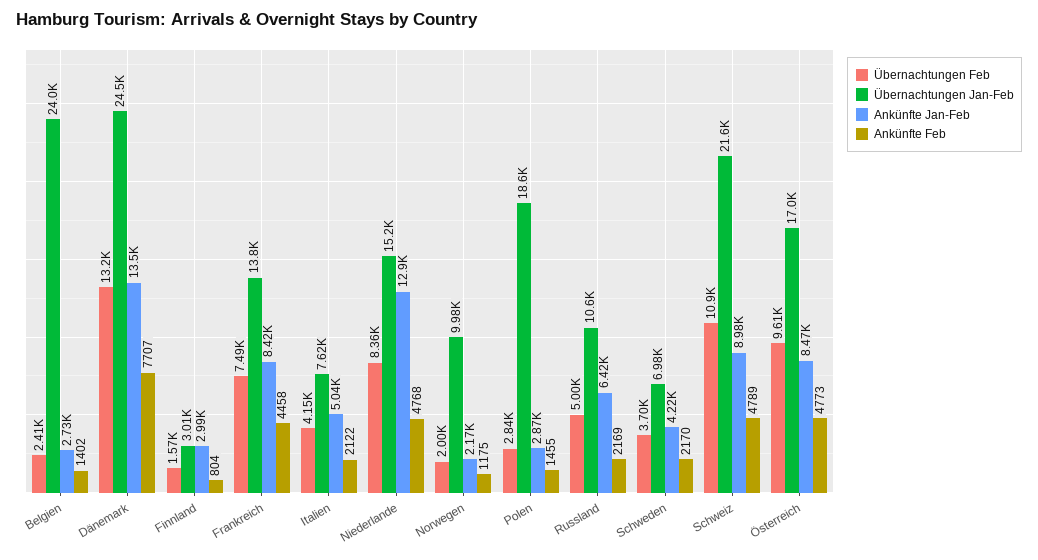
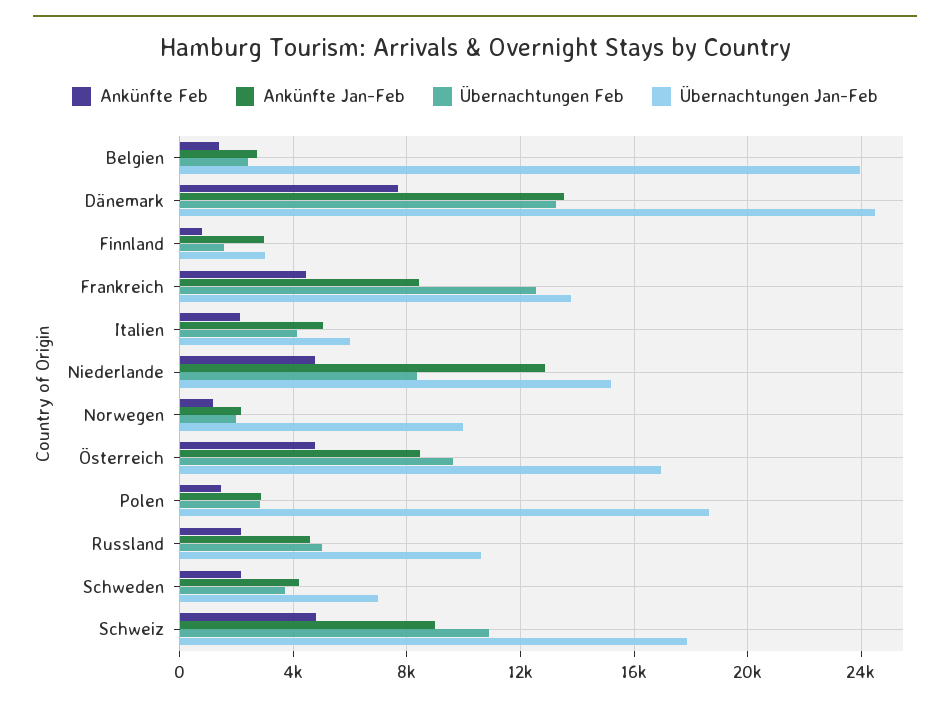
  {
    "Übernachtungen Feb": {
      "Belgien": 2410,
      "Dänemark": 13200,
      "Finnland": 1570,
-     "Frankreich": 7490,
+     "Frankreich": 12500,
      "Italien": 4150,
      "Niederlande": 8360,
      "Norwegen": 2000,
      "Polen": 2840,
      "Russland": 5000,
      "Schweden": 3700,
      "Schweiz": 10900,
      "Österreich": 9610
    },
    "Übernachtungen Jan-Feb": {
      "Belgien": 24000,
      "Dänemark": 24500,
      "Finnland": 3010,
      "Frankreich": 13800,
-     "Italien": 7620,
+     "Italien": 6000,
      "Niederlande": 15200,
      "Norwegen": 9980,
      "Polen": 18600,
      "Russland": 10600,
      "Schweden": 6980,
-     "Schweiz": 21600,
+     "Schweiz": 18000,
      "Österreich": 17000
    },
    "Ankünfte Jan-Feb": {
      "Belgien": 2730,
      "Dänemark": 13500,
      "Finnland": 2990,
      "Frankreich": 8420,
      "Italien": 5040,
      "Niederlande": 12900,
      "Norwegen": 2170,
      "Polen": 2870,
-     "Russland": 6420,
+     "Russland": 4500,
      "Schweden": 4220,
      "Schweiz": 8980,
      "Österreich": 8470
    },
    "Ankünfte Feb": {
      "Belgien": 1402,
      "Dänemark": 7707,
      "Finnland": 804,
      "Frankreich": 4458,
      "Italien": 2122,
      "Niederlande": 4768,
      "Norwegen": 1175,
      "Polen": 1455,
      "Russland": 2169,
      "Schweden": 2170,
      "Schweiz": 4789,
      "Österreich": 4773
    }
  }

